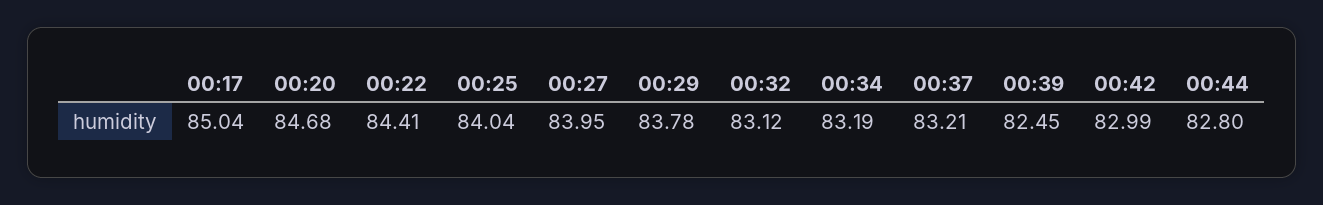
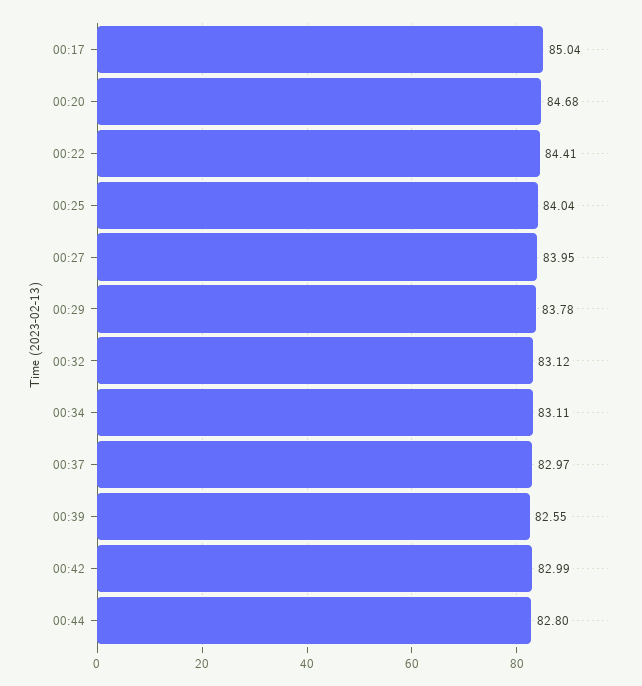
  {
    "00:17": 85.04,
    "00:20": 84.68,
    "00:22": 84.41,
    "00:25": 84.04,
    "00:27": 83.95,
    "00:29": 83.78,
    "00:32": 83.12,
-   "00:34": 83.19,
+   "00:34": 83.11,
-   "00:37": 83.21,
+   "00:37": 82.97,
-   "00:39": 82.45,
+   "00:39": 82.55,
    "00:42": 82.99,
    "00:44": 82.8
  }

